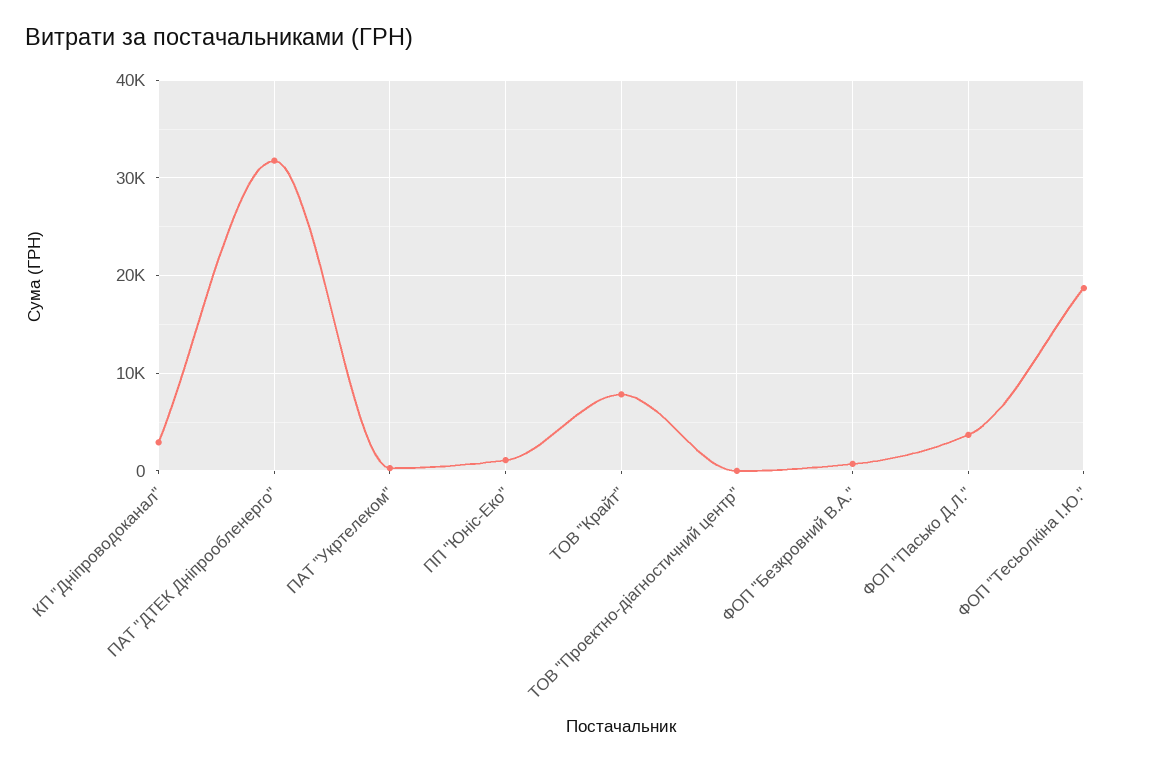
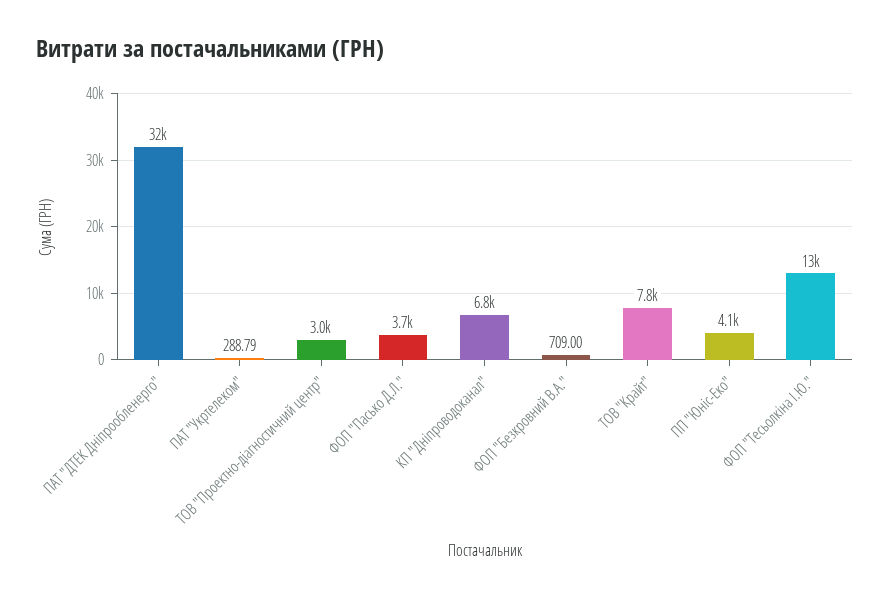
  {
-   "КП \"Дніпроводоканал\"": 3000,
+   "КП \"Дніпроводоканал\"": 6800,
    "ПАТ \"ДТЕК Дніпрообленерго\"": 32000,
    "ПАТ \"Укртелеком\"": 288.79,
-   "ПП \"Юніс-Еко\"": 1000,
+   "ПП \"Юніс-Еко\"": 4100,
    "ТОВ \"Крайт\"": 7800,
-   "ТОВ \"Проектно-діагностичний центр\"": 0,
+   "ТОВ \"Проектно-діагностичний центр\"": 3000,
    "ФОП \"Безкровний В.А.\"": 709,
    "ФОП \"Пасько Д.Л.\"": 3700,
-   "ФОП \"Тесьолкіна І.Ю.\"": 19000
+   "ФОП \"Тесьолкіна І.Ю.\"": 13000
  }

